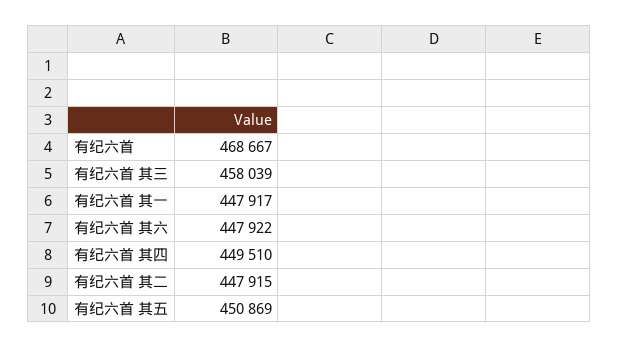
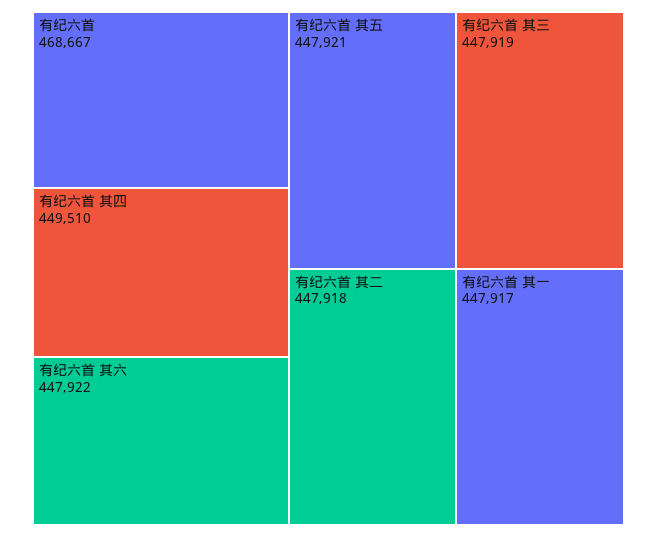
  {
    "有纪六首": 468667,
-   "有纪六首 其三": 458039,
+   "有纪六首 其三": 447919,
    "有纪六首 其一": 447917,
    "有纪六首 其六": 447922,
    "有纪六首 其四": 449510,
-   "有纪六首 其二": 447915,
+   "有纪六首 其二": 447918,
-   "有纪六首 其五": 450869
+   "有纪六首 其五": 447921
  }

